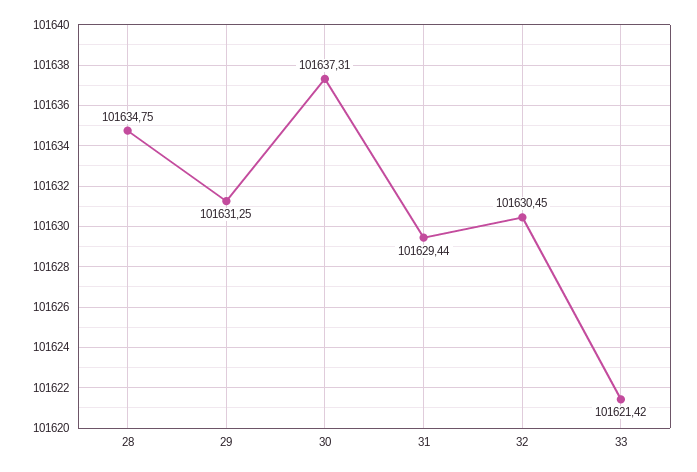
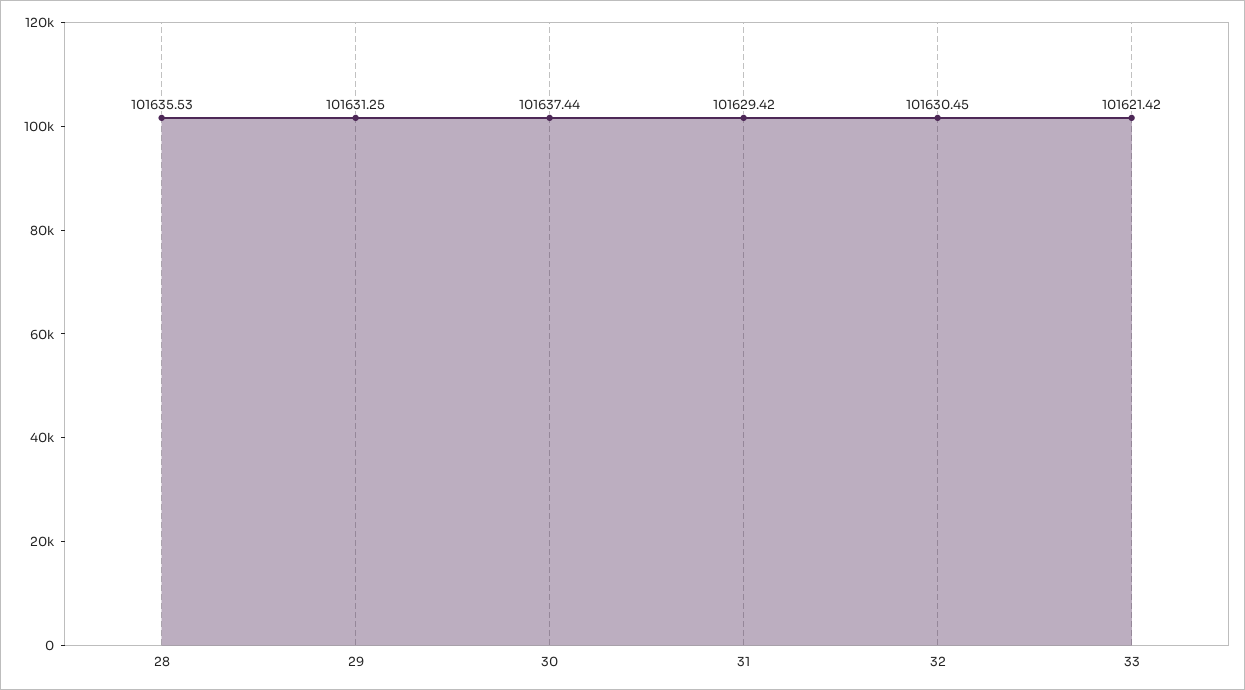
  {
-   "28": 101634.75,
+   "28": 101635.53,
    "29": 101631.25,
-   "30": 101637.31,
+   "30": 101637.44,
-   "31": 101629.44,
+   "31": 101629.42,
    "32": 101630.45,
    "33": 101621.42
  }

